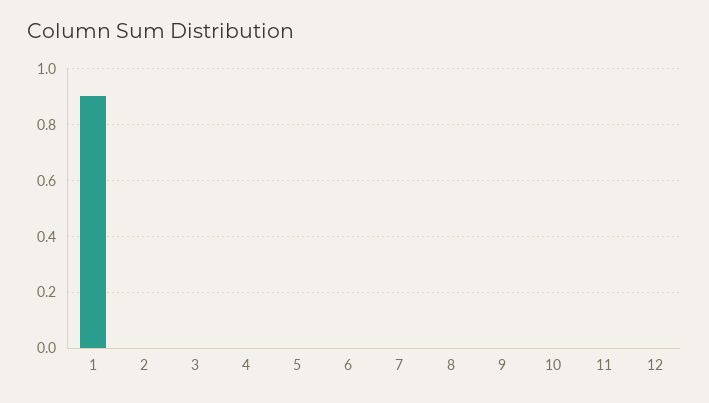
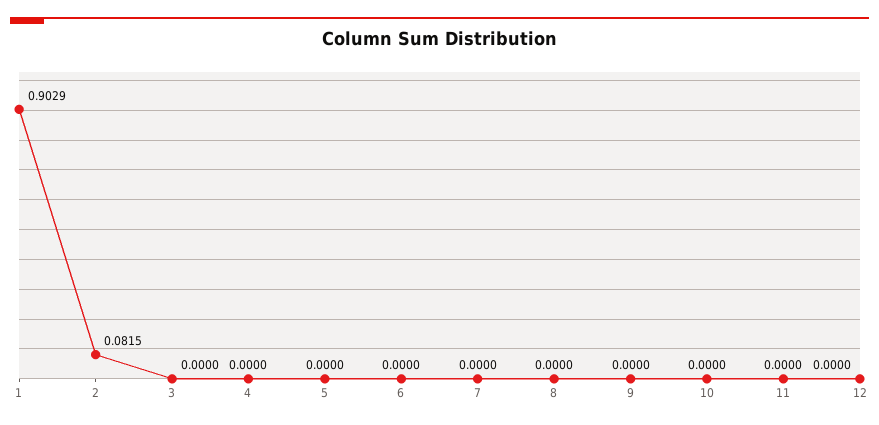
  {
    "1": 0.9029,
-   "2": 0,
+   "2": 0.0815,
    "3": 0,
    "4": 0,
    "5": 0,
    "6": 0,
    "7": 0,
    "8": 0,
    "9": 0,
    "10": 0,
    "11": 0,
    "12": 0
  }

